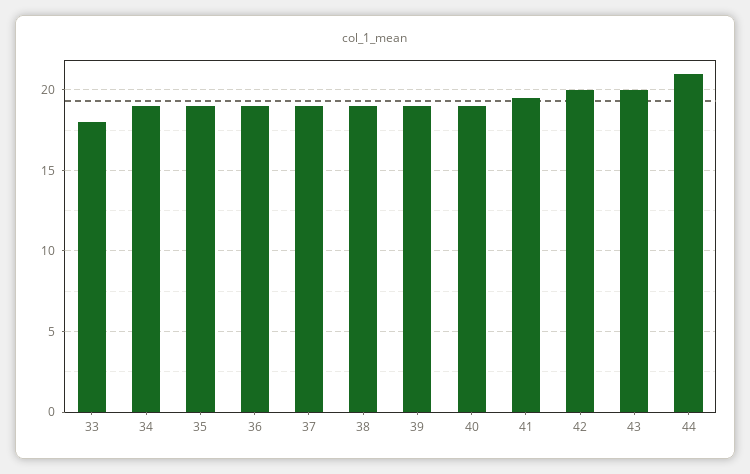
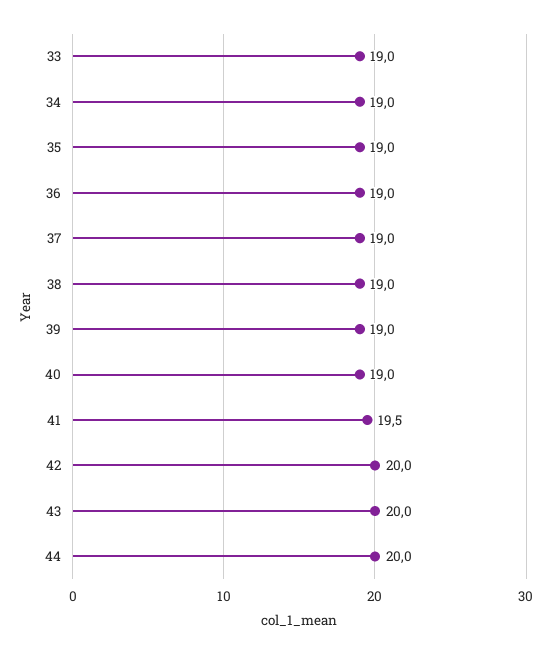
  {
-   "33": 18,
+   "33": 19,
    "34": 19,
    "35": 19,
    "36": 19,
    "37": 19,
    "38": 19,
    "39": 19,
    "40": 19,
    "41": 19.5,
    "42": 20,
    "43": 20,
-   "44": 21
+   "44": 20
  }

